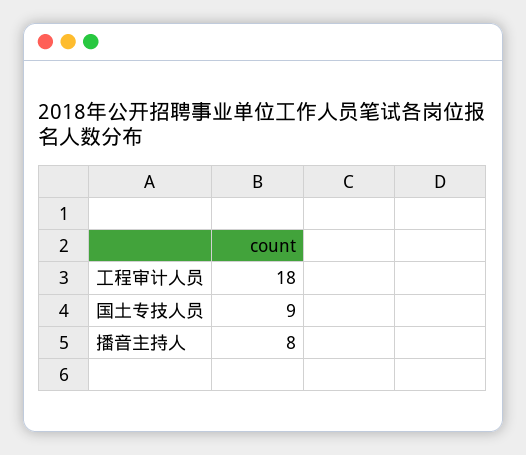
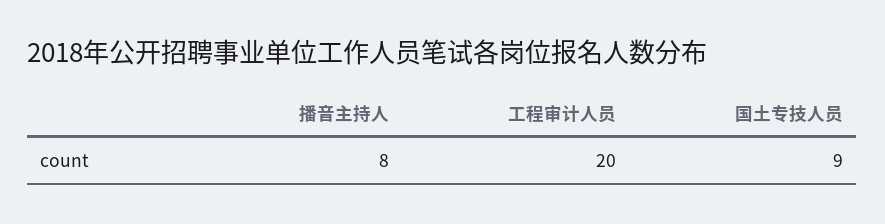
  {
-   "工程审计人员": 18,
+   "工程审计人员": 20,
    "国土专技人员": 9,
    "播音主持人": 8
  }

